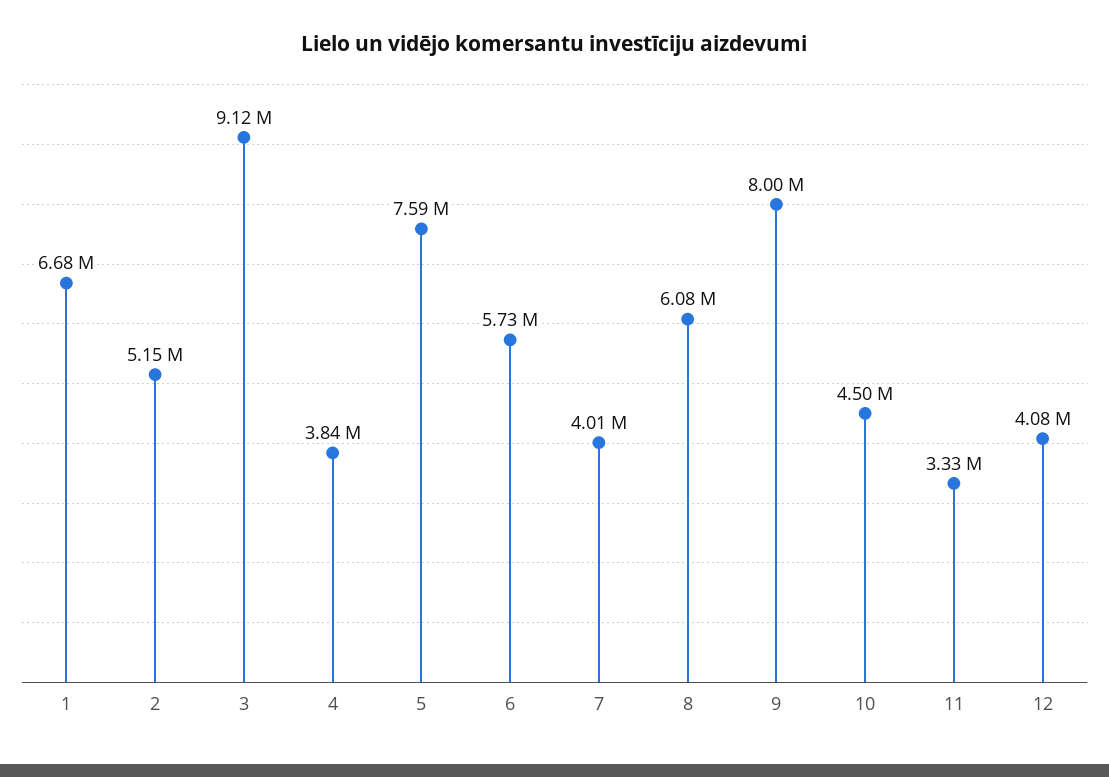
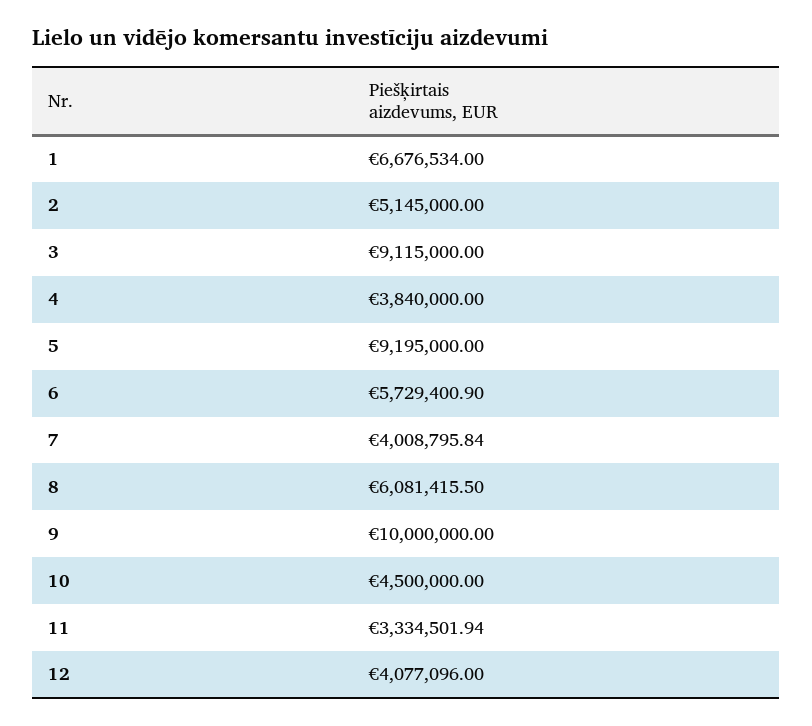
  {
    "1": 6676534,
    "2": 5145000,
    "3": 9115000,
    "4": 3840000,
-   "5": 7590000,
+   "5": 9195000,
    "6": 5729400.9,
    "7": 4008795.84,
    "8": 6081415.5,
-   "9": 8000000,
+   "9": 10000000,
    "10": 4500000,
    "11": 3334501.94,
    "12": 4077096
  }

